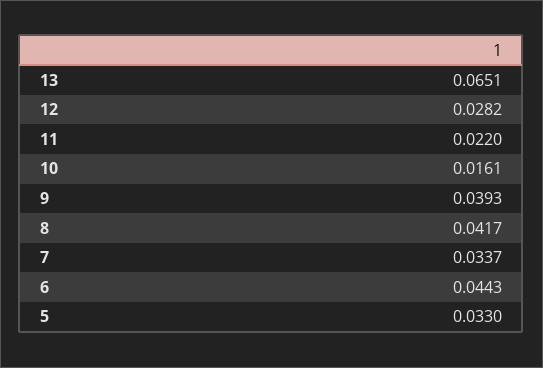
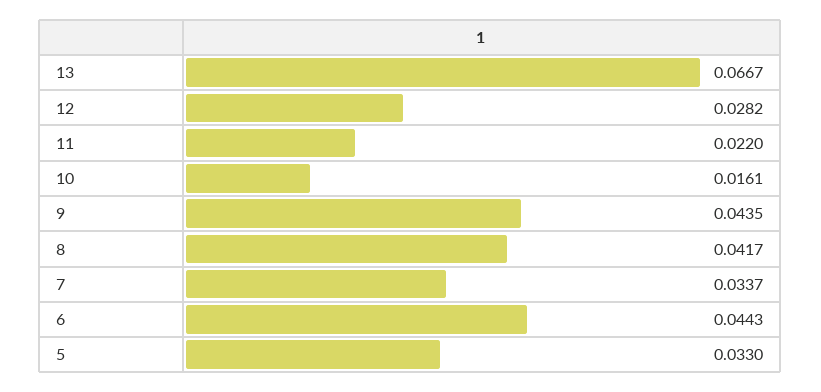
  {
-   "13": 0.0651,
+   "13": 0.0667,
    "12": 0.0282,
    "11": 0.022,
    "10": 0.0161,
-   "9": 0.0393,
+   "9": 0.0435,
    "8": 0.0417,
    "7": 0.0337,
    "6": 0.0443,
    "5": 0.033
  }

